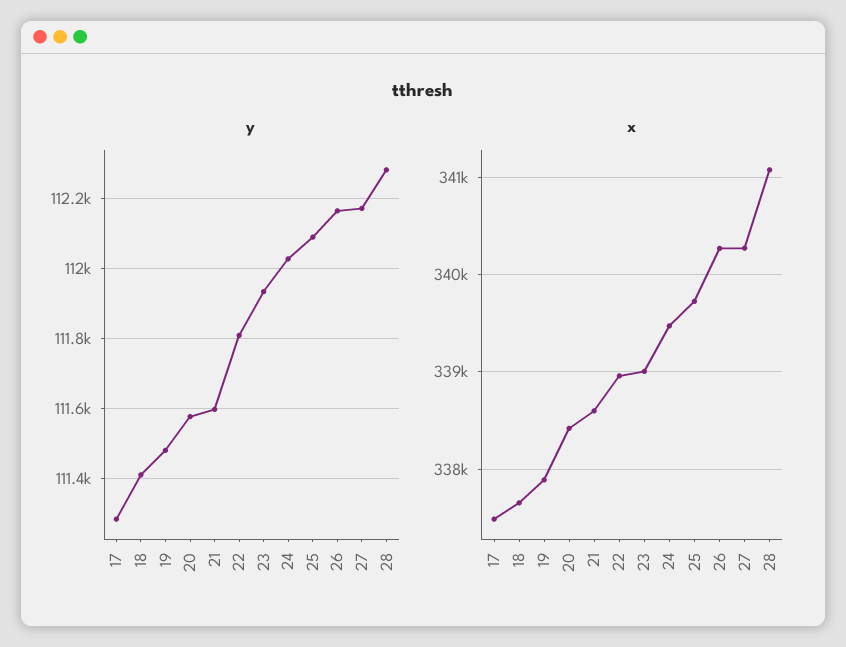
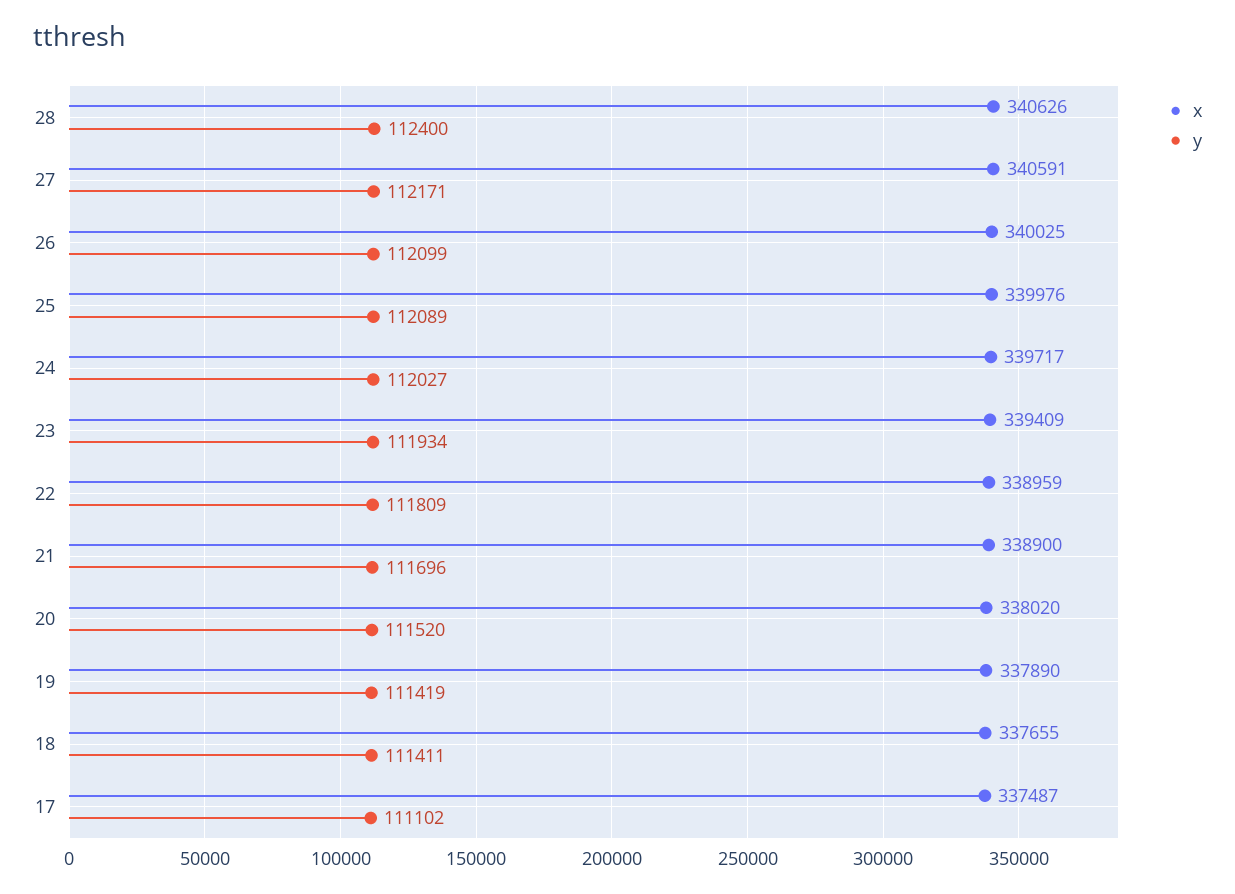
  {
    "y": {
-     "17": 111280,
+     "17": 111102,
      "18": 111411,
-     "19": 111480,
+     "19": 111419,
-     "20": 111580,
+     "20": 111520,
-     "21": 111600,
+     "21": 111696,
      "22": 111809,
      "23": 111934,
      "24": 112027,
      "25": 112089,
-     "26": 112160,
+     "26": 112099,
      "27": 112171,
-     "28": 112280
+     "28": 112400
    },
    "x": {
      "17": 337487,
      "18": 337655,
      "19": 337890,
-     "20": 338400,
+     "20": 338020,
-     "21": 338600,
+     "21": 338900,
      "22": 338959,
-     "23": 339000,
+     "23": 339409,
-     "24": 339500,
+     "24": 339717,
-     "25": 339700,
+     "25": 339976,
-     "26": 340300,
+     "26": 340025,
-     "27": 340300,
+     "27": 340591,
-     "28": 341100
+     "28": 340626
    }
  }

